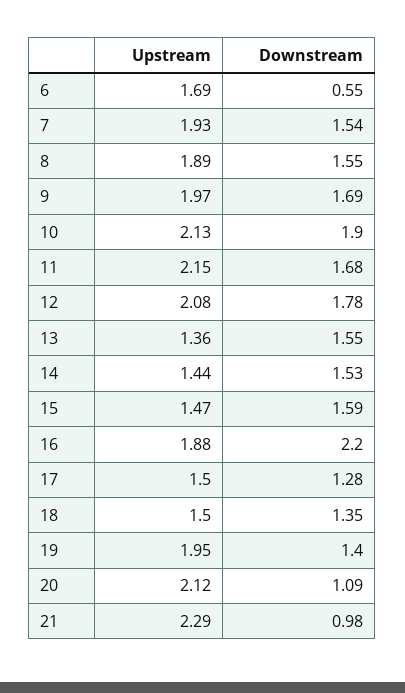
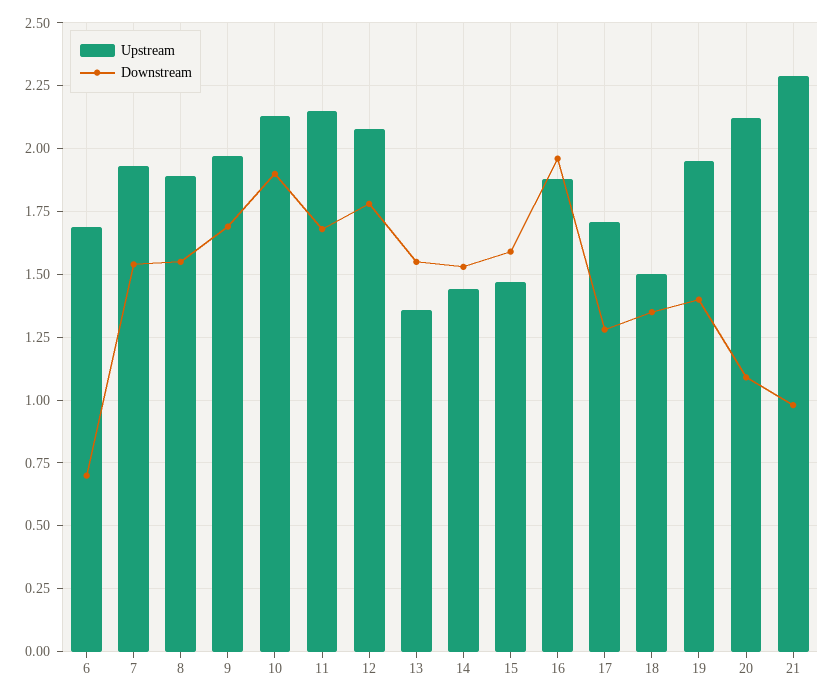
  {
    "Upstream": {
      "6": 1.69,
      "7": 1.93,
      "8": 1.89,
      "9": 1.97,
      "10": 2.13,
      "11": 2.15,
      "12": 2.08,
      "13": 1.36,
      "14": 1.44,
      "15": 1.47,
      "16": 1.88,
-     "17": 1.5,
+     "17": 1.7,
      "18": 1.5,
      "19": 1.95,
      "20": 2.12,
      "21": 2.29
    },
    "Downstream": {
-     "6": 0.55,
+     "6": 0.7,
      "7": 1.54,
      "8": 1.55,
      "9": 1.69,
      "10": 1.9,
      "11": 1.68,
      "12": 1.78,
      "13": 1.55,
      "14": 1.53,
      "15": 1.59,
-     "16": 2.2,
+     "16": 1.95,
      "17": 1.28,
      "18": 1.35,
      "19": 1.4,
      "20": 1.09,
      "21": 0.98
    }
  }

